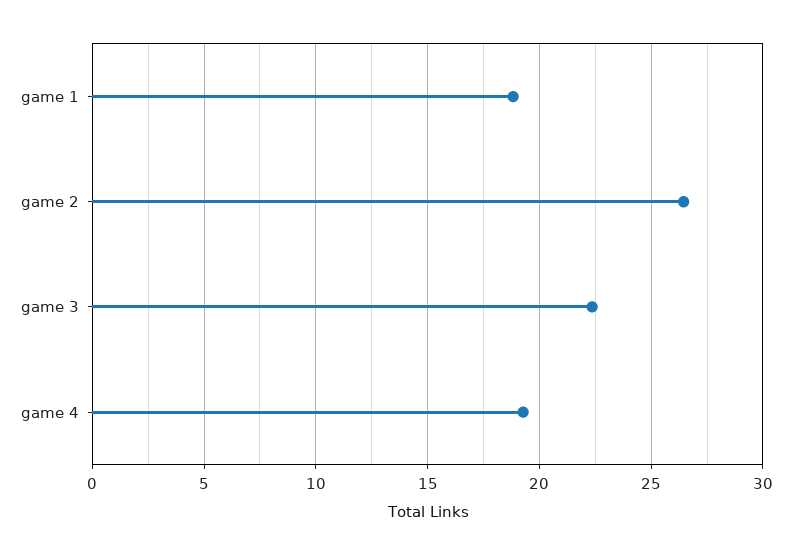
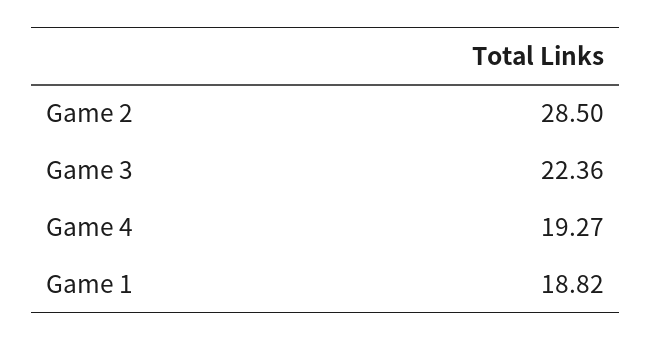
  {
    "game 1": 18.82,
-   "game 2": 26.5,
+   "game 2": 28.5,
    "game 3": 22.36,
    "game 4": 19.27
  }

